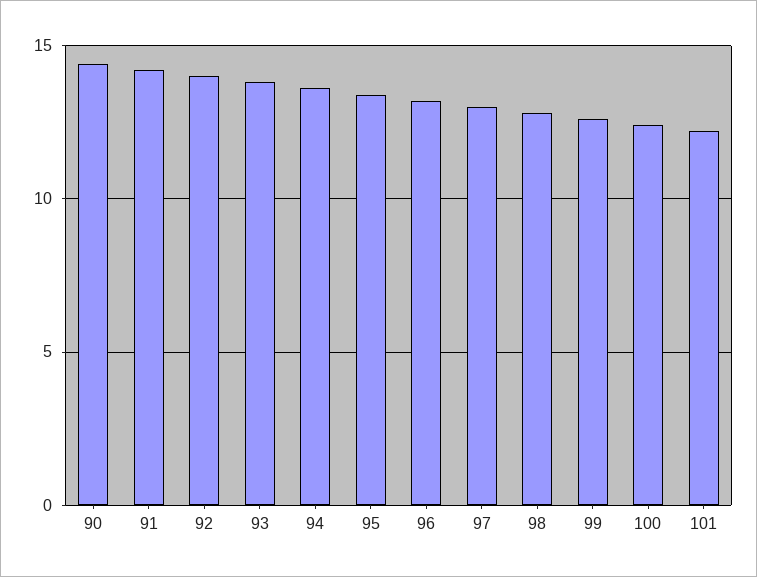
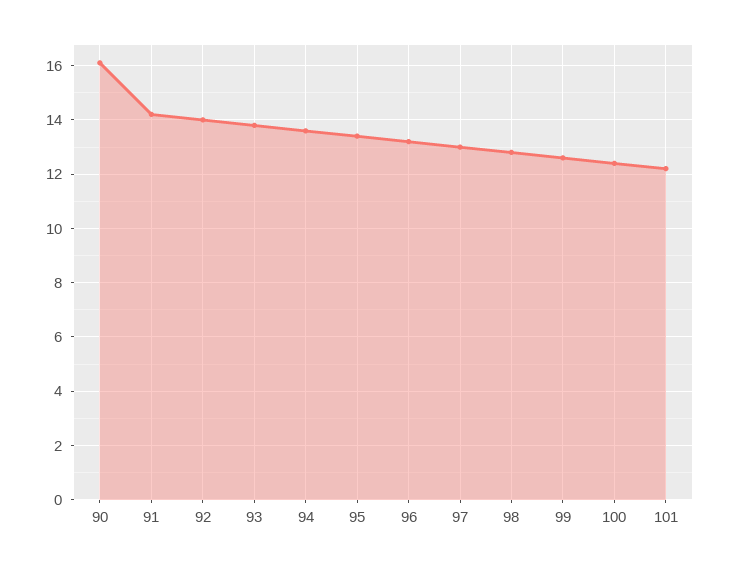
  {
-   "90": 14.5,
+   "90": 16,
    "91": 14,
    "92": 14,
    "93": 14,
    "94": 13.5,
    "95": 13.5,
    "96": 13,
    "97": 13,
    "98": 13,
    "99": 12.5,
    "100": 12.5,
    "101": 12
  }

